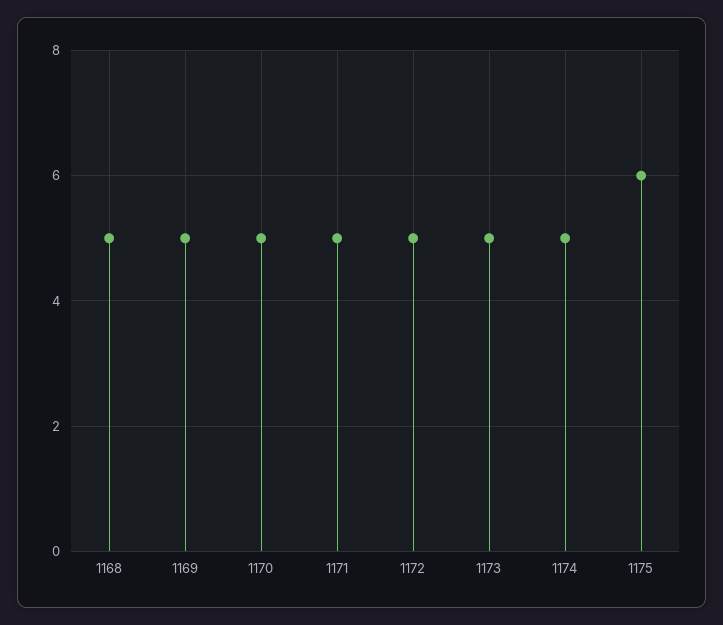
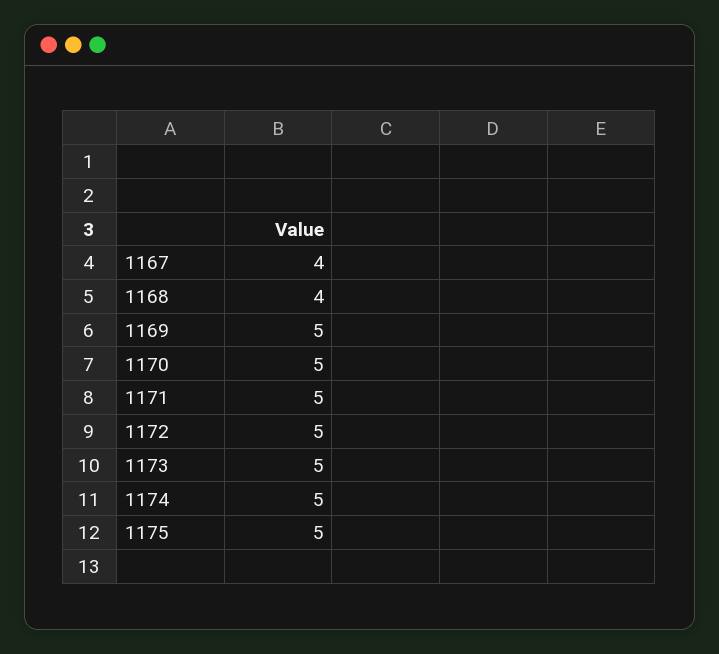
  {
-   "1168": 5,
+   "1168": 4,
    "1169": 5,
    "1170": 5,
    "1171": 5,
    "1172": 5,
    "1173": 5,
    "1174": 5,
-   "1175": 6
+   "1175": 5,
+   "1167": 4
  }

